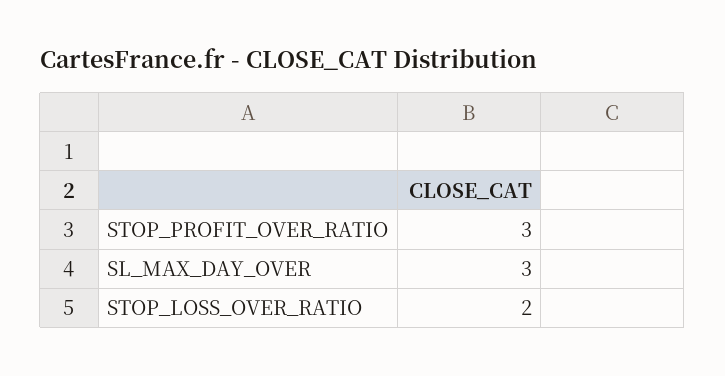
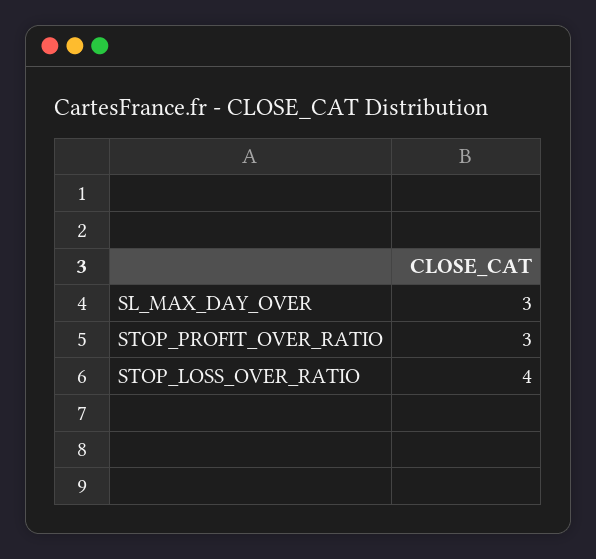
  {
    "STOP_PROFIT_OVER_RATIO": 3,
    "SL_MAX_DAY_OVER": 3,
-   "STOP_LOSS_OVER_RATIO": 2
+   "STOP_LOSS_OVER_RATIO": 4
  }

